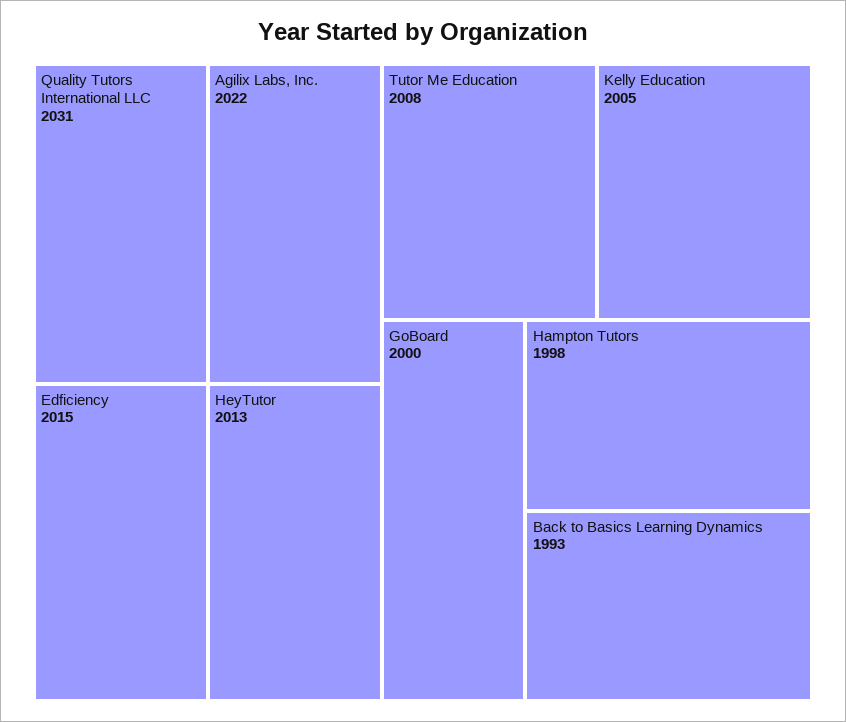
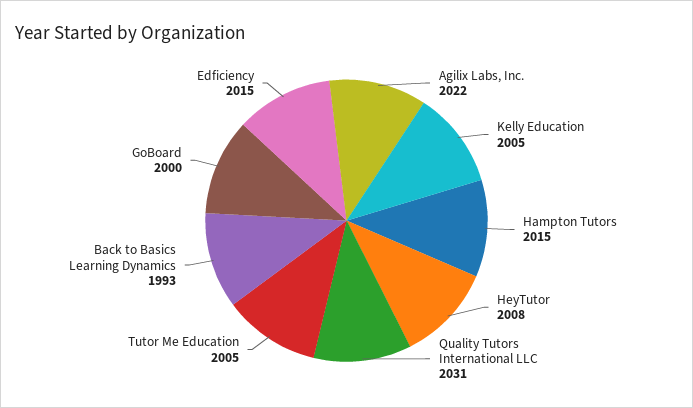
  {
    "Quality Tutors International LLC": 2031,
    "Agilix Labs, Inc.": 2022,
    "Edficiency": 2015,
-   "HeyTutor": 2013,
+   "HeyTutor": 2008,
-   "Tutor Me Education": 2008,
+   "Tutor Me Education": 2005,
    "Kelly Education": 2005,
    "GoBoard": 2000,
-   "Hampton Tutors": 1998,
+   "Hampton Tutors": 2015,
    "Back to Basics Learning Dynamics": 1993
  }

